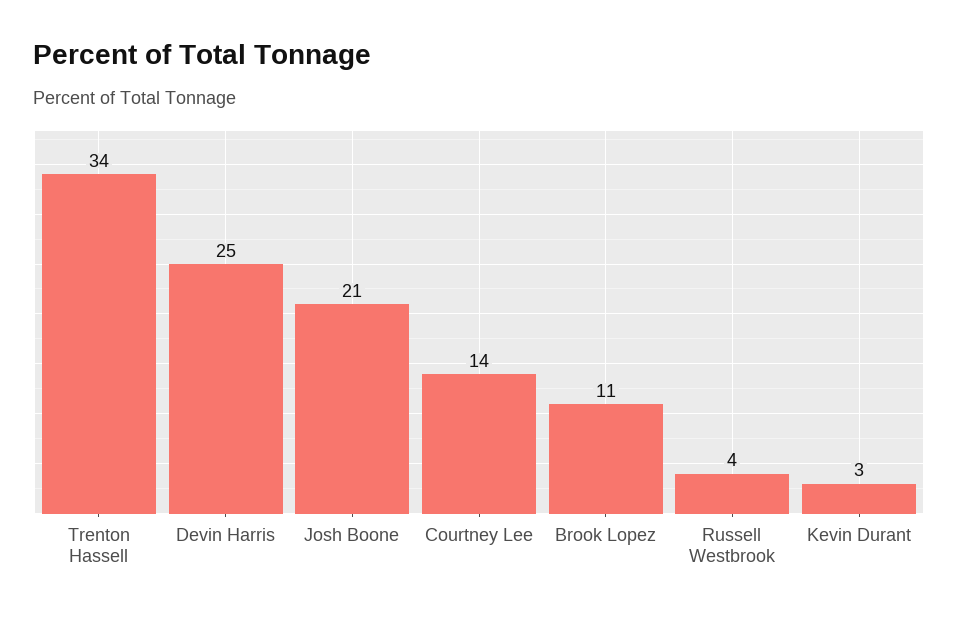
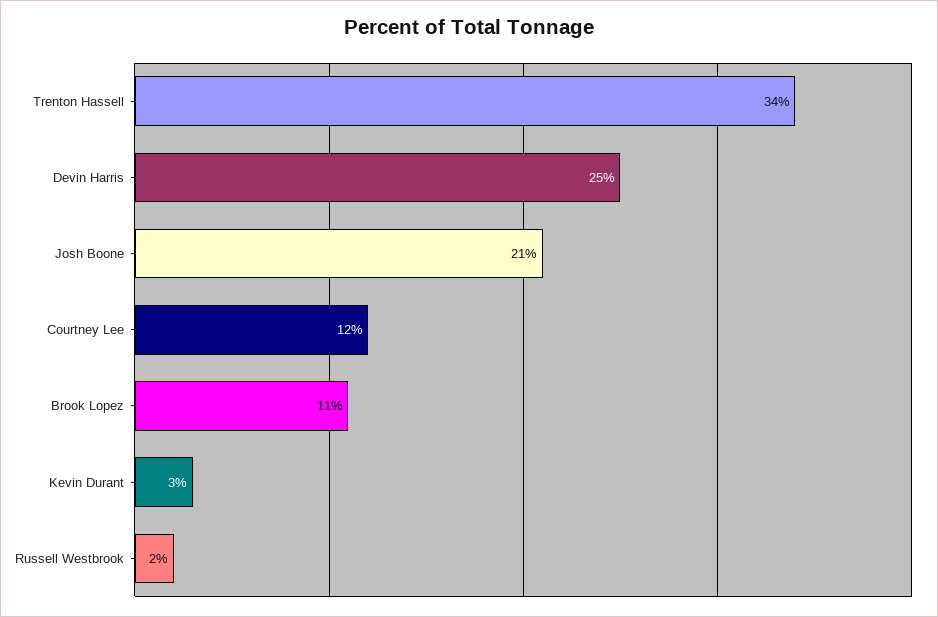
  {
    "Trenton Hassell": 34,
    "Devin Harris": 25,
    "Josh Boone": 21,
-   "Courtney Lee": 14,
+   "Courtney Lee": 12,
    "Brook Lopez": 11,
-   "Russell Westbrook": 4,
+   "Russell Westbrook": 2,
    "Kevin Durant": 3
  }

